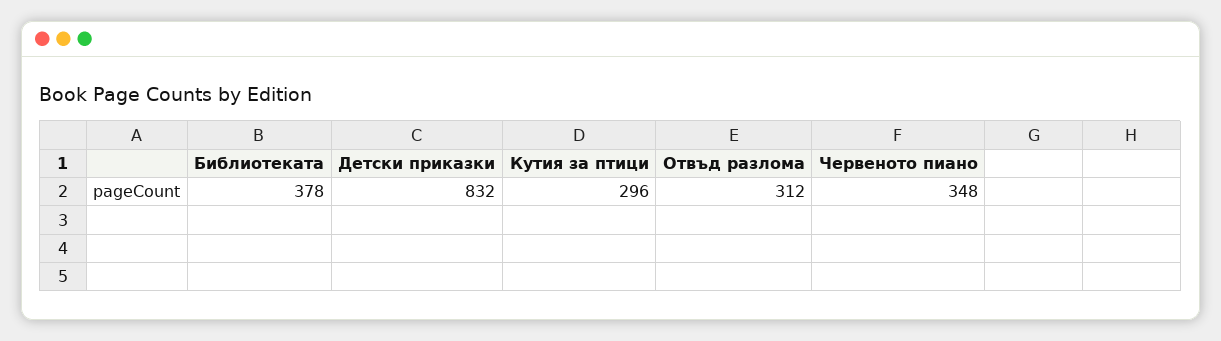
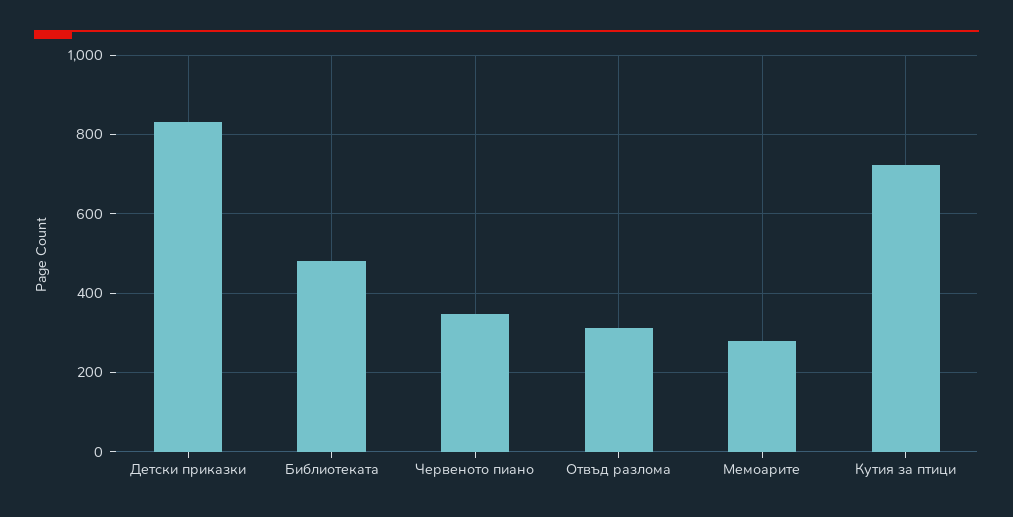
  {
-   "Библиотеката": 378,
+   "Библиотеката": 480,
    "Детски приказки": 832,
-   "Кутия за птици": 296,
+   "Кутия за птици": 720,
    "Отвъд разлома": 312,
-   "Червеното пиано": 348
+   "Червеното пиано": 348,
+   "Мемоарите": 280
  }

